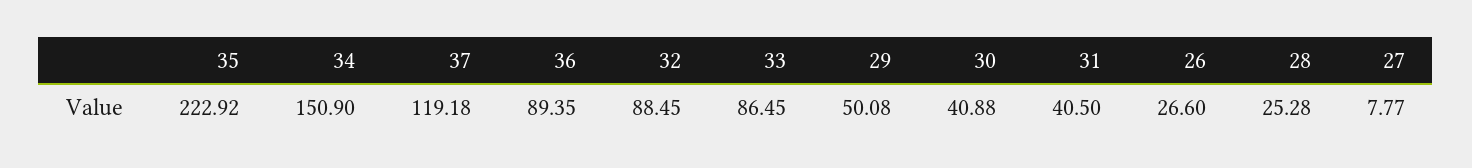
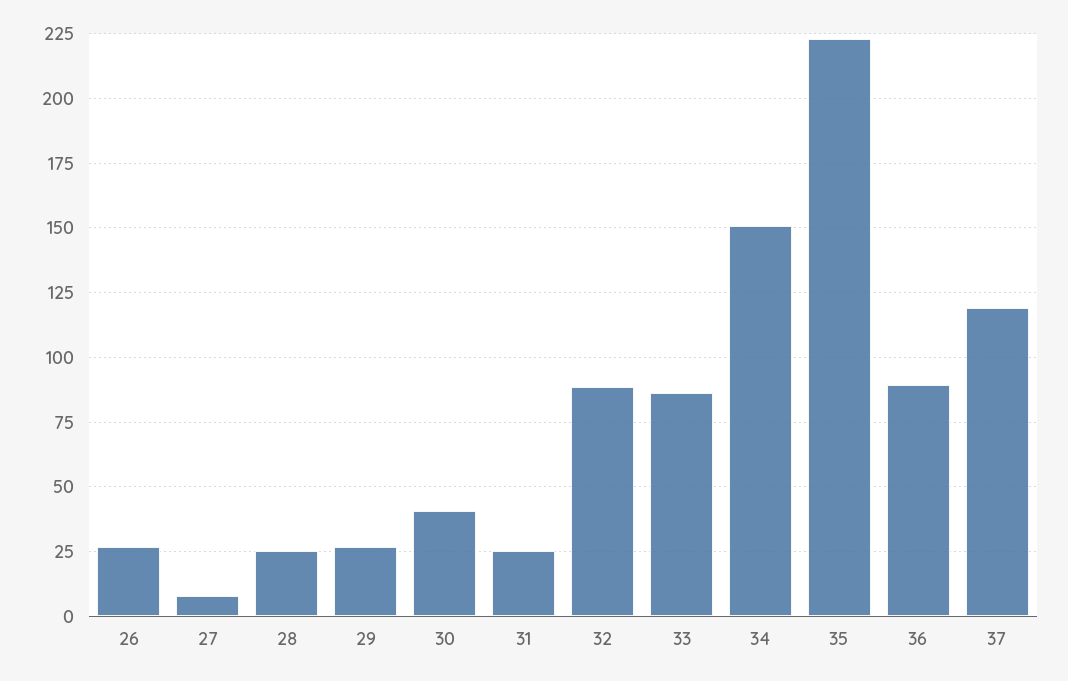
  {
    "35": 222.92,
    "34": 150.9,
    "37": 119.18,
    "36": 89.35,
    "32": 88.45,
    "33": 86.45,
-   "29": 50.08,
+   "29": 27.5,
    "30": 40.88,
-   "31": 40.5,
+   "31": 25,
    "26": 26.6,
    "28": 25.28,
    "27": 7.77
  }

